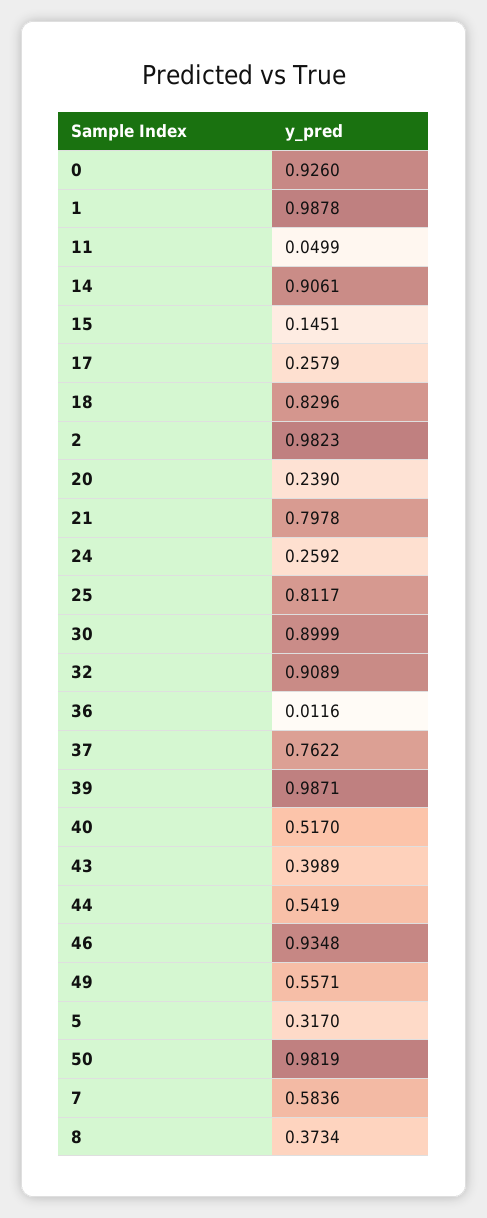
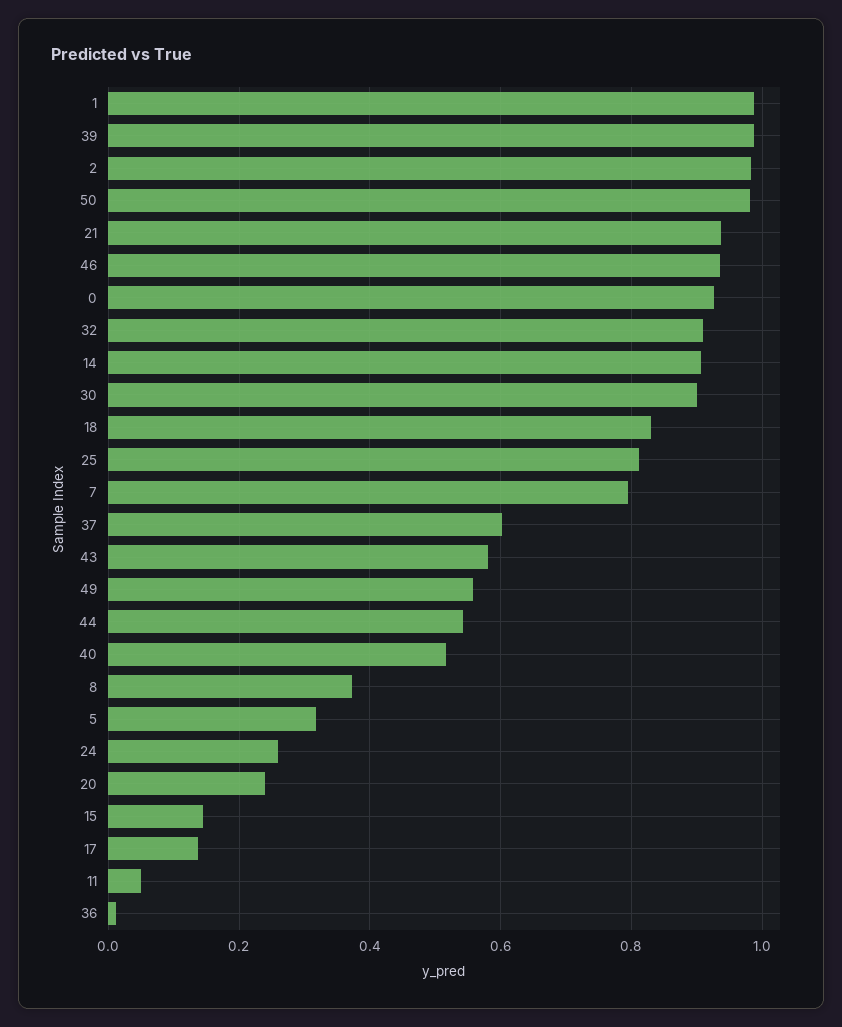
  {
    "0": 0.926,
    "1": 0.9878,
    "11": 0.0499,
    "14": 0.9061,
    "15": 0.1451,
-   "17": 0.2579,
+   "17": 0.14,
    "18": 0.8296,
    "2": 0.9823,
    "20": 0.239,
-   "21": 0.7978,
+   "21": 0.94,
    "24": 0.2592,
    "25": 0.8117,
    "30": 0.8999,
    "32": 0.9089,
    "36": 0.0116,
-   "37": 0.7622,
+   "37": 0.6,
    "39": 0.9871,
    "40": 0.517,
-   "43": 0.3989,
+   "43": 0.58,
    "44": 0.5419,
    "46": 0.9348,
    "49": 0.5571,
    "5": 0.317,
    "50": 0.9819,
-   "7": 0.5836,
+   "7": 0.8,
    "8": 0.3734
  }

